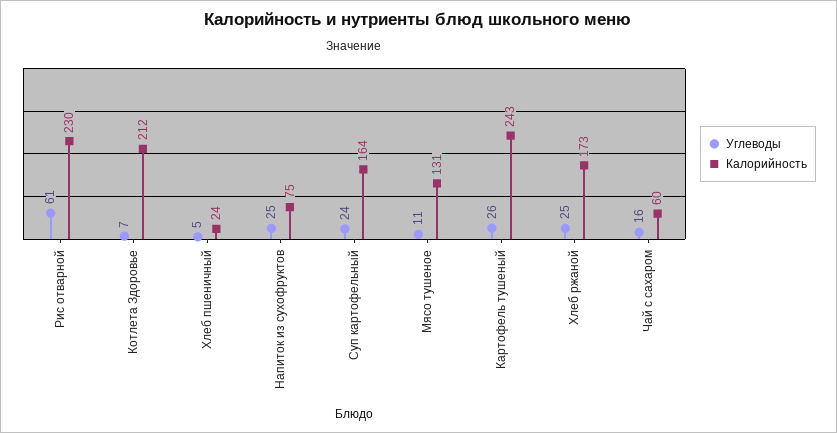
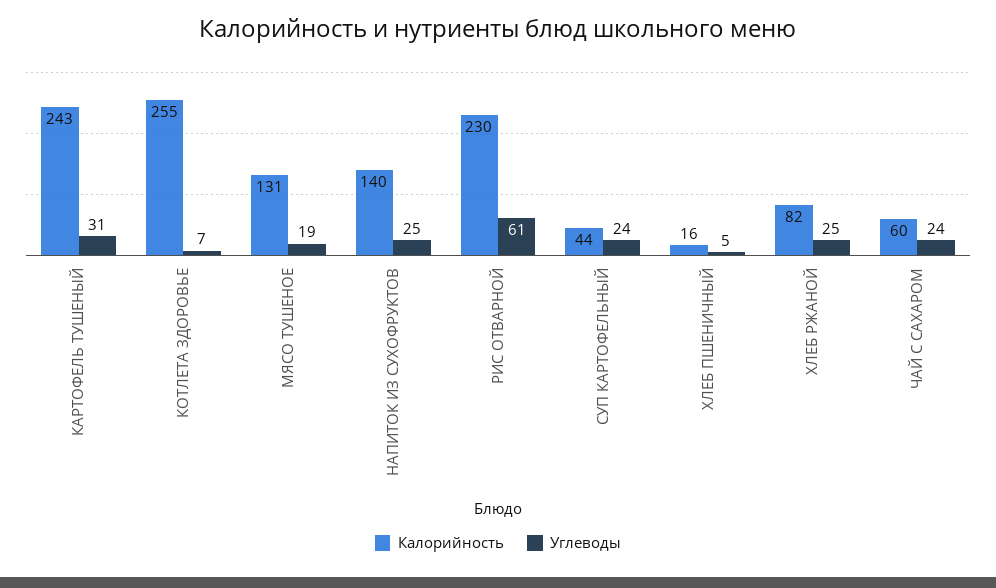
  {
    "Углеводы": {
      "Рис отварной": 61,
      "Котлета Здоровье": 7,
      "Хлеб пшеничный": 5,
      "Напиток из сухофруктов": 25,
      "Суп картофельный": 24,
-     "Мясо тушеное": 11,
+     "Мясо тушеное": 19,
-     "Картофель тушеный": 26,
+     "Картофель тушеный": 31,
      "Хлеб ржаной": 25,
-     "Чай с сахаром": 16
+     "Чай с сахаром": 24
    },
    "Калорийность": {
      "Рис отварной": 230,
-     "Котлета Здоровье": 212,
+     "Котлета Здоровье": 255,
-     "Хлеб пшеничный": 24,
+     "Хлеб пшеничный": 16,
-     "Напиток из сухофруктов": 75,
+     "Напиток из сухофруктов": 140,
-     "Суп картофельный": 164,
+     "Суп картофельный": 44,
      "Мясо тушеное": 131,
      "Картофель тушеный": 243,
-     "Хлеб ржаной": 173,
+     "Хлеб ржаной": 82,
      "Чай с сахаром": 60
    }
  }

